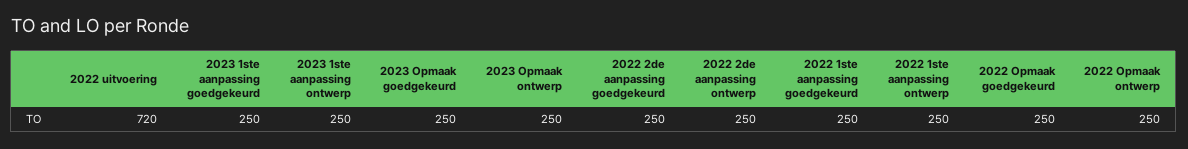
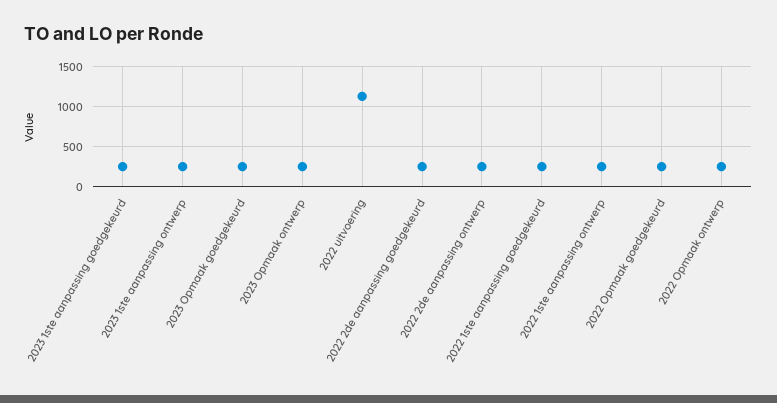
  {
-   "2022 uitvoering": 720,
+   "2022 uitvoering": 1100,
    "2023 1ste aanpassing goedgekeurd": 250,
    "2023 1ste aanpassing ontwerp": 250,
    "2023 Opmaak goedgekeurd": 250,
    "2023 Opmaak ontwerp": 250,
    "2022 2de aanpassing goedgekeurd": 250,
    "2022 2de aanpassing ontwerp": 250,
    "2022 1ste aanpassing goedgekeurd": 250,
    "2022 1ste aanpassing ontwerp": 250,
    "2022 Opmaak goedgekeurd": 250,
    "2022 Opmaak ontwerp": 250
  }

